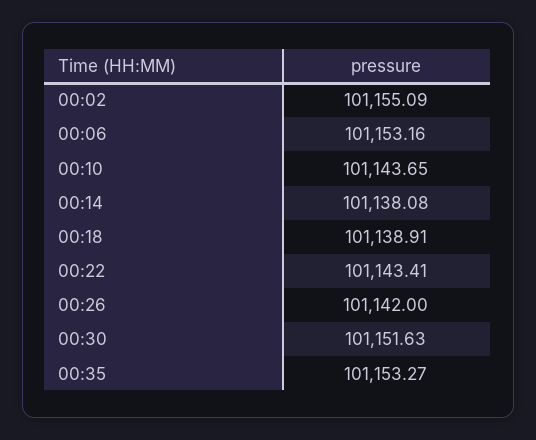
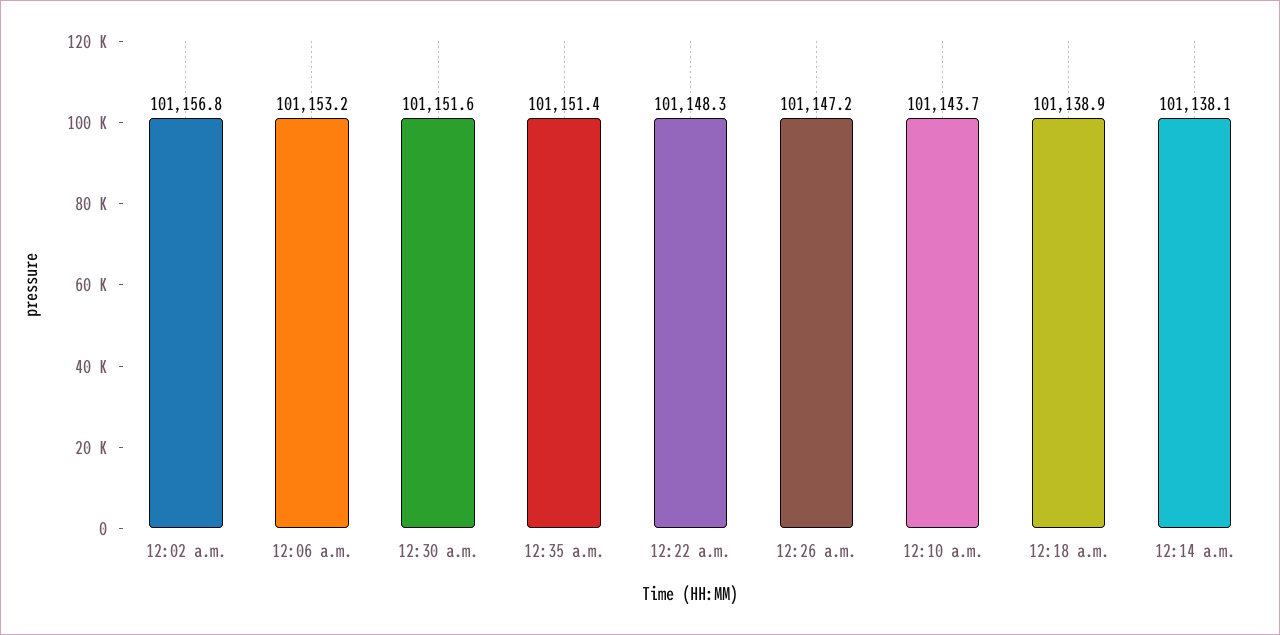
  {
-   "00:02": 101155.09,
+   "00:02": 101156.8,
    "00:06": 101153.16,
    "00:10": 101143.65,
    "00:14": 101138.08,
    "00:18": 101138.91,
-   "00:22": 101143.41,
+   "00:22": 101148.3,
-   "00:26": 101142,
+   "00:26": 101147.2,
    "00:30": 101151.63,
-   "00:35": 101153.27
+   "00:35": 101151.4
  }

